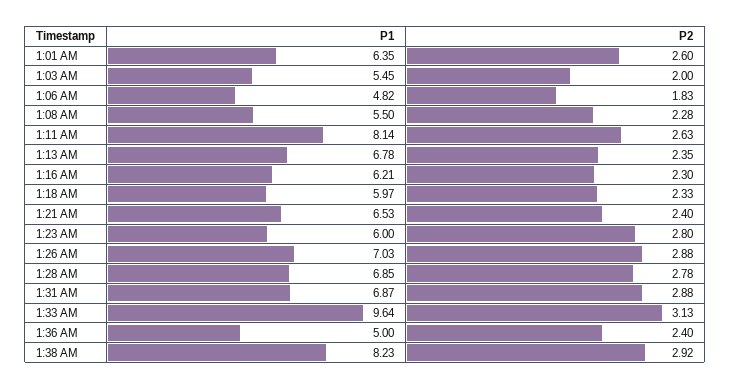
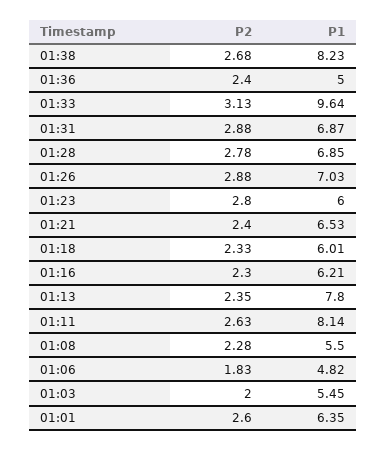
  {
    "P1": {
      "1:01 AM": 6.35,
      "1:03 AM": 5.45,
      "1:06 AM": 4.82,
      "1:08 AM": 5.5,
      "1:11 AM": 8.14,
-     "1:13 AM": 6.78,
+     "1:13 AM": 7.8,
      "1:16 AM": 6.21,
-     "1:18 AM": 5.97,
+     "1:18 AM": 6.01,
      "1:21 AM": 6.53,
      "1:23 AM": 6,
      "1:26 AM": 7.03,
      "1:28 AM": 6.85,
      "1:31 AM": 6.87,
      "1:33 AM": 9.64,
      "1:36 AM": 5,
      "1:38 AM": 8.23
    },
    "P2": {
      "1:01 AM": 2.6,
      "1:03 AM": 2,
      "1:06 AM": 1.83,
      "1:08 AM": 2.28,
      "1:11 AM": 2.63,
      "1:13 AM": 2.35,
      "1:16 AM": 2.3,
      "1:18 AM": 2.33,
      "1:21 AM": 2.4,
      "1:23 AM": 2.8,
      "1:26 AM": 2.88,
      "1:28 AM": 2.78,
      "1:31 AM": 2.88,
      "1:33 AM": 3.13,
      "1:36 AM": 2.4,
-     "1:38 AM": 2.92
+     "1:38 AM": 2.68
    }
  }

